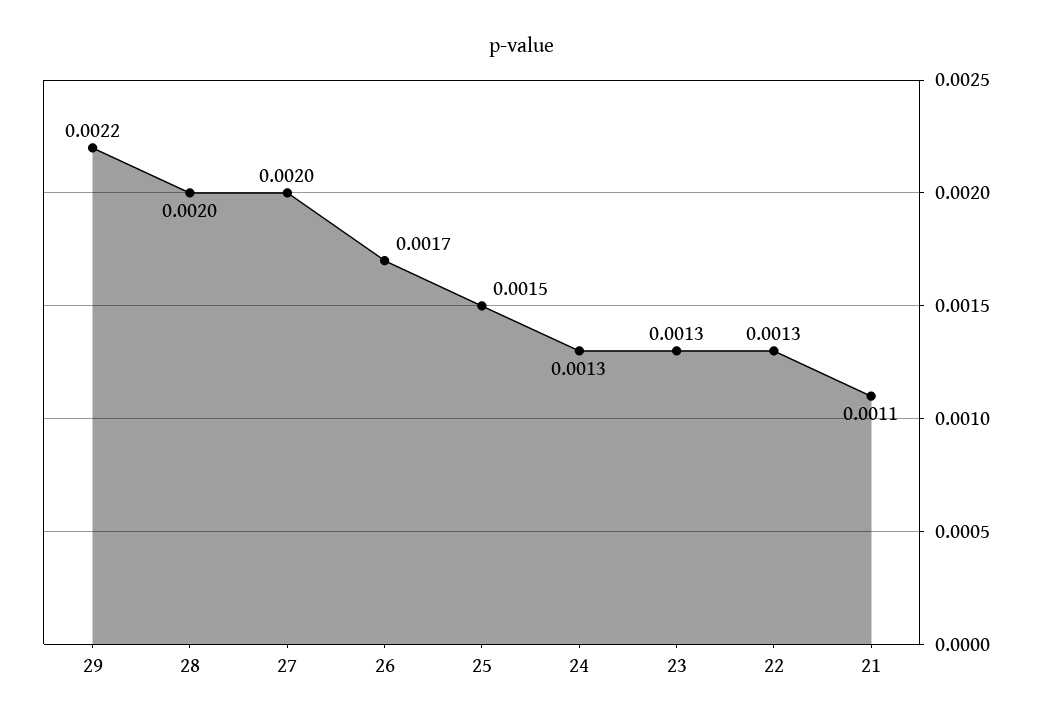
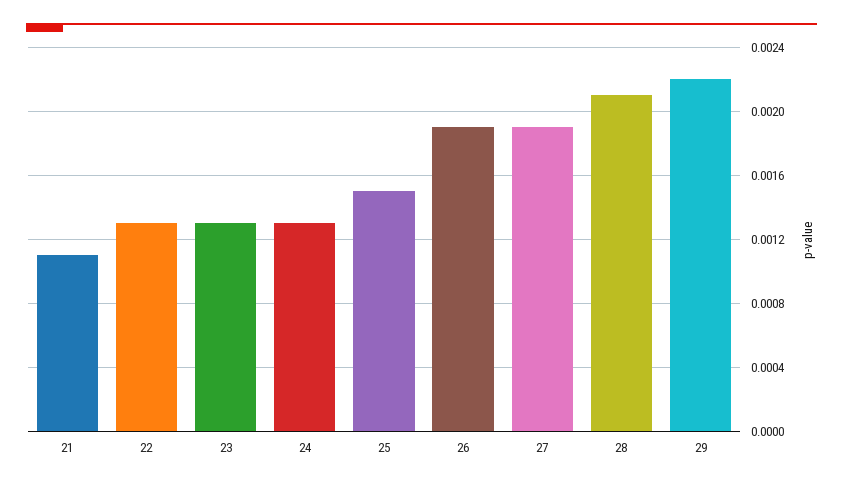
  {
    "29": 0.0022,
-   "28": 0.002,
+   "28": 0.0021,
-   "27": 0.002,
+   "27": 0.0019,
-   "26": 0.0017,
+   "26": 0.0019,
    "25": 0.0015,
    "24": 0.0013,
    "23": 0.0013,
    "22": 0.0013,
    "21": 0.0011
  }

